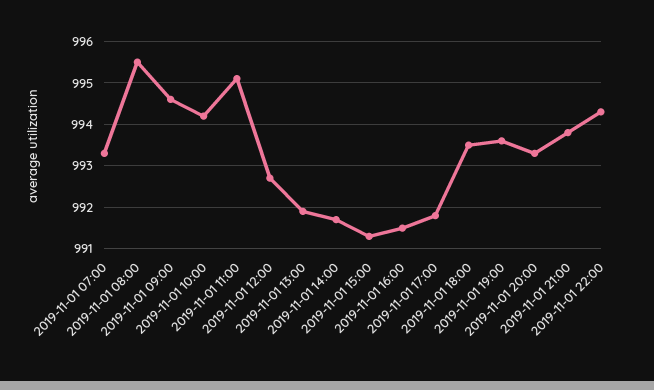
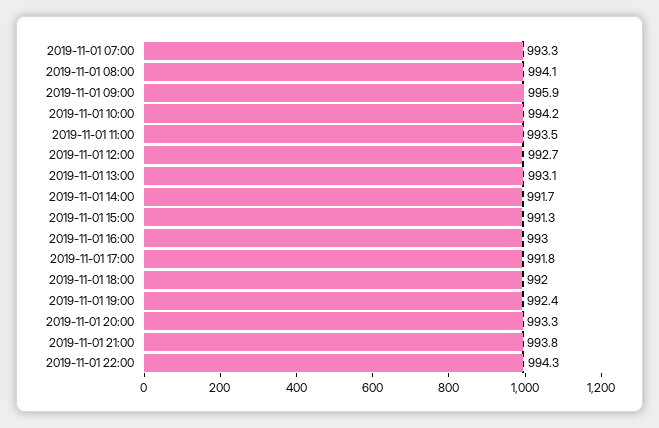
  {
    "2019-11-01 07:00": 993.3,
-   "2019-11-01 08:00": 995.5,
+   "2019-11-01 08:00": 994.1,
-   "2019-11-01 09:00": 994.5,
+   "2019-11-01 09:00": 995.9,
    "2019-11-01 10:00": 994.2,
-   "2019-11-01 11:00": 995,
+   "2019-11-01 11:00": 993.5,
    "2019-11-01 12:00": 992.7,
-   "2019-11-01 13:00": 992,
+   "2019-11-01 13:00": 993.1,
    "2019-11-01 14:00": 991.7,
    "2019-11-01 15:00": 991.3,
-   "2019-11-01 16:00": 991.5,
+   "2019-11-01 16:00": 993,
    "2019-11-01 17:00": 991.8,
-   "2019-11-01 18:00": 993.5,
+   "2019-11-01 18:00": 992,
-   "2019-11-01 19:00": 993.5,
+   "2019-11-01 19:00": 992.4,
    "2019-11-01 20:00": 993.3,
    "2019-11-01 21:00": 993.8,
    "2019-11-01 22:00": 994.3
  }

